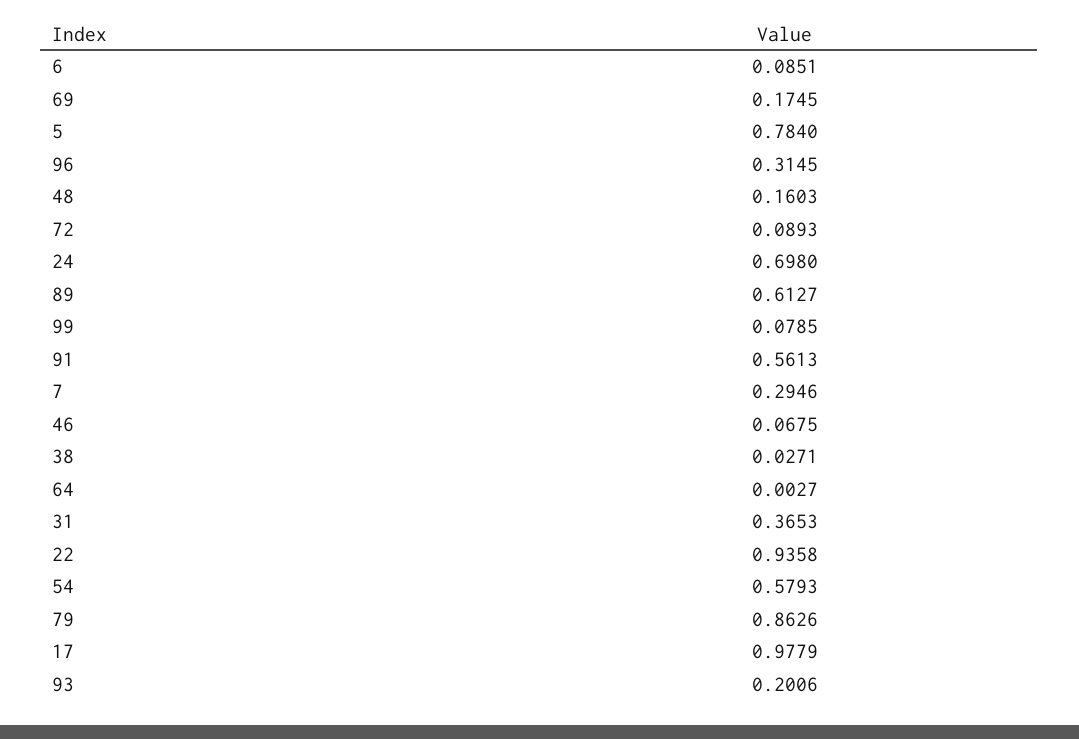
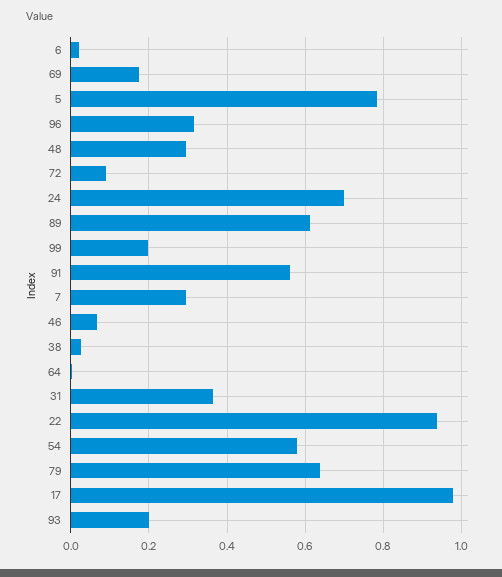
  {
-   "6": 0.0851,
+   "6": 0.02,
    "69": 0.1745,
    "5": 0.784,
    "96": 0.3145,
-   "48": 0.1603,
+   "48": 0.3,
    "72": 0.0893,
    "24": 0.698,
    "89": 0.6127,
-   "99": 0.0785,
+   "99": 0.2,
    "91": 0.5613,
    "7": 0.2946,
    "46": 0.0675,
    "38": 0.0271,
    "64": 0.0027,
    "31": 0.3653,
    "22": 0.9358,
    "54": 0.5793,
-   "79": 0.8626,
+   "79": 0.64,
    "17": 0.9779,
    "93": 0.2006
  }

